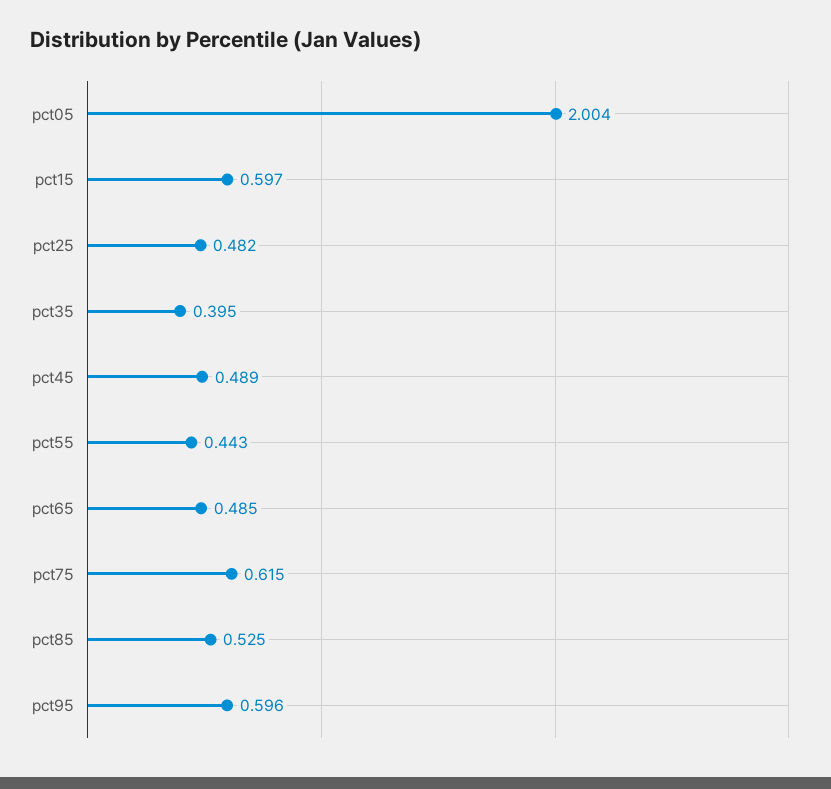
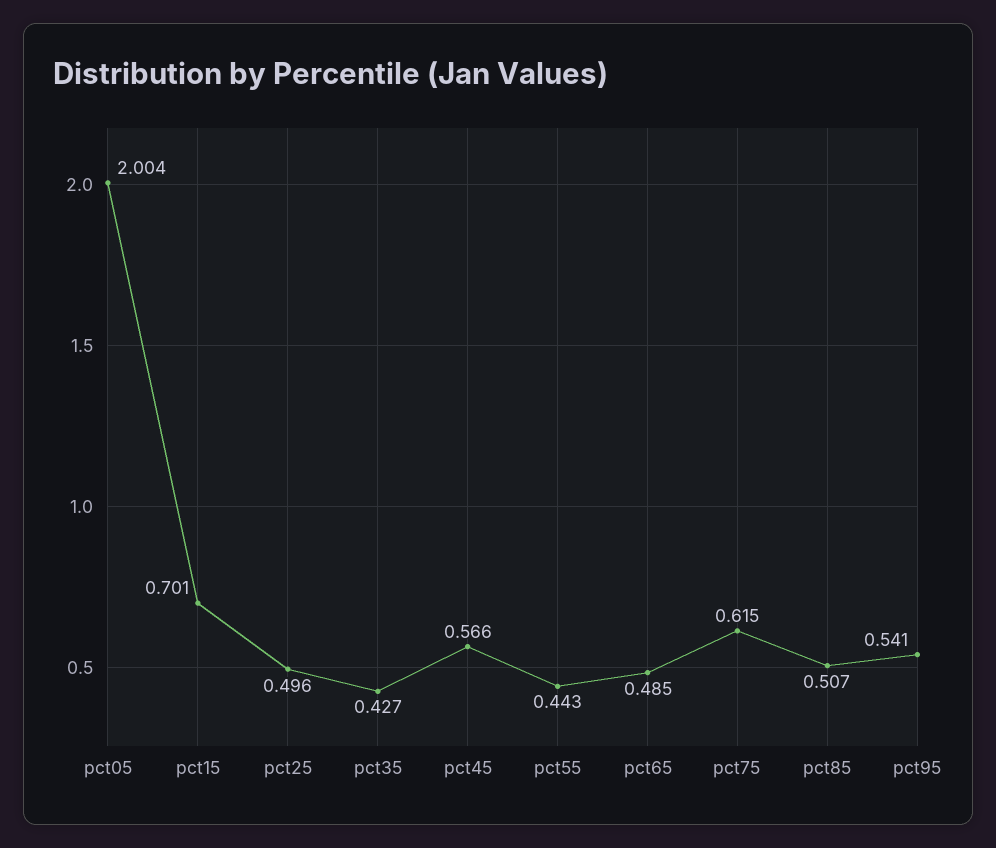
  {
    "pct05": 2.004,
-   "pct15": 0.597,
+   "pct15": 0.701,
-   "pct25": 0.482,
+   "pct25": 0.496,
-   "pct35": 0.395,
+   "pct35": 0.427,
-   "pct45": 0.489,
+   "pct45": 0.566,
    "pct55": 0.443,
    "pct65": 0.485,
    "pct75": 0.615,
-   "pct85": 0.525,
+   "pct85": 0.507,
-   "pct95": 0.596
+   "pct95": 0.541
  }

